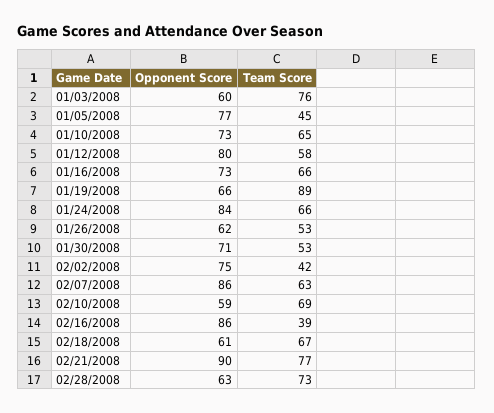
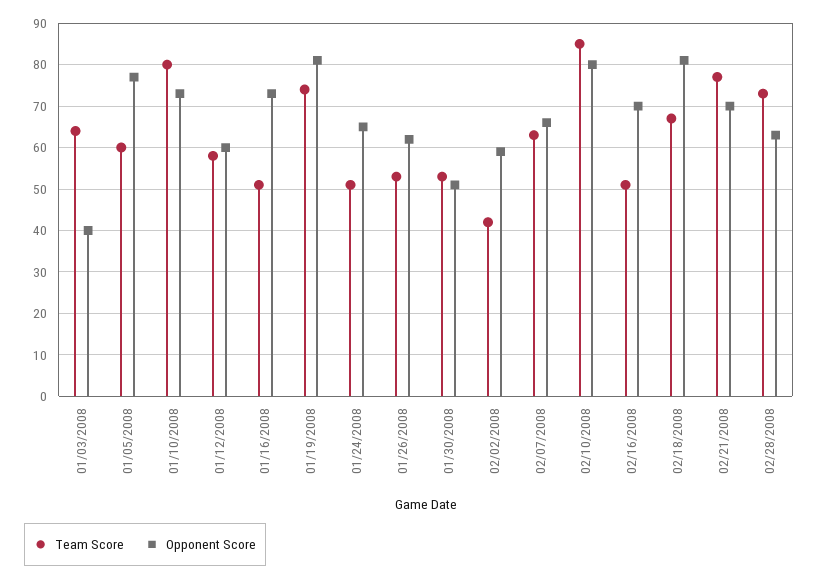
  {
    "Opponent Score": {
-     "01/03/2008": 60,
+     "01/03/2008": 40,
      "01/05/2008": 77,
      "01/10/2008": 73,
-     "01/12/2008": 80,
+     "01/12/2008": 60,
      "01/16/2008": 73,
-     "01/19/2008": 66,
+     "01/19/2008": 80,
-     "01/24/2008": 84,
+     "01/24/2008": 65,
      "01/26/2008": 62,
-     "01/30/2008": 71,
+     "01/30/2008": 50,
-     "02/02/2008": 75,
+     "02/02/2008": 60,
-     "02/07/2008": 86,
+     "02/07/2008": 65,
-     "02/10/2008": 59,
+     "02/10/2008": 80,
-     "02/16/2008": 86,
+     "02/16/2008": 70,
-     "02/18/2008": 61,
+     "02/18/2008": 80,
-     "02/21/2008": 90,
+     "02/21/2008": 70,
      "02/28/2008": 63
    },
    "Team Score": {
-     "01/03/2008": 76,
+     "01/03/2008": 65,
-     "01/05/2008": 45,
+     "01/05/2008": 60,
-     "01/10/2008": 65,
+     "01/10/2008": 80,
      "01/12/2008": 58,
-     "01/16/2008": 66,
+     "01/16/2008": 50,
-     "01/19/2008": 89,
+     "01/19/2008": 75,
-     "01/24/2008": 66,
+     "01/24/2008": 50,
      "01/26/2008": 53,
      "01/30/2008": 53,
      "02/02/2008": 42,
      "02/07/2008": 63,
-     "02/10/2008": 69,
+     "02/10/2008": 85,
-     "02/16/2008": 39,
+     "02/16/2008": 50,
      "02/18/2008": 67,
      "02/21/2008": 77,
      "02/28/2008": 73
    }
  }

